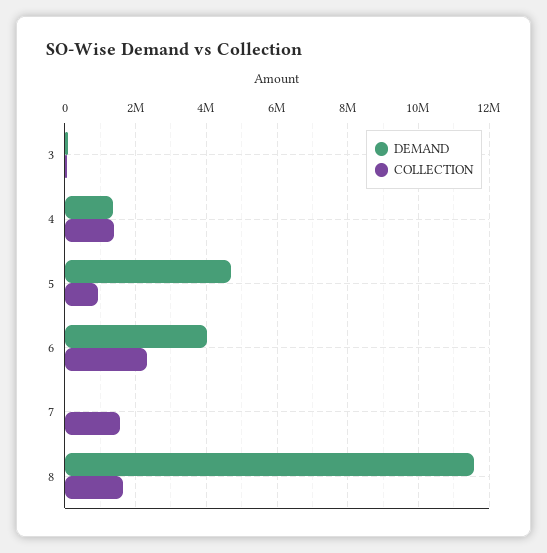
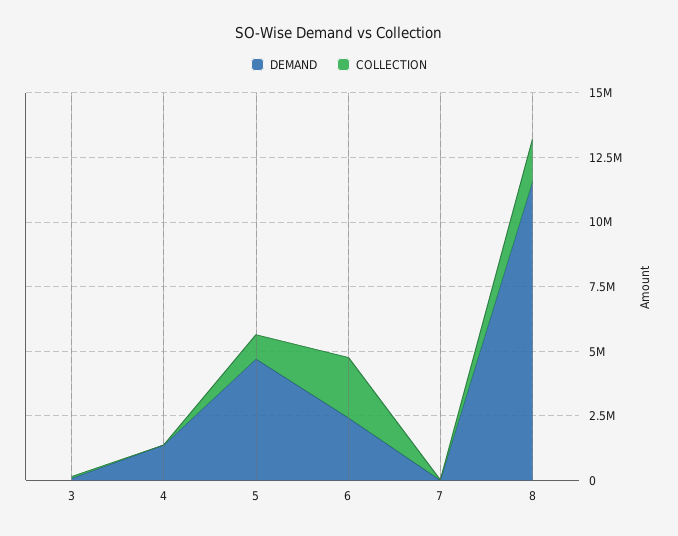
  {
    "DEMAND": {
      "3": 0,
      "4": 1400000,
      "5": 4600000,
-     "6": 4000000,
+     "6": 2500000,
      "7": 0,
      "8": 11600000
    },
    "COLLECTION": {
      "3": 0,
-     "4": 1400000,
+     "4": 0,
      "5": 1000000,
      "6": 2400000,
-     "7": 1600000,
+     "7": 0,
      "8": 1600000
    }
  }

